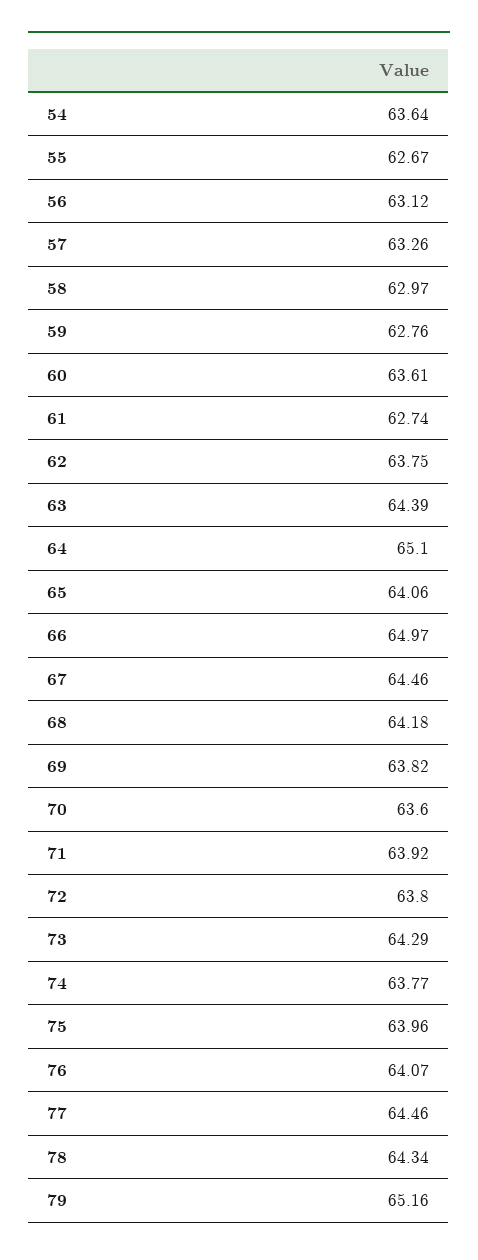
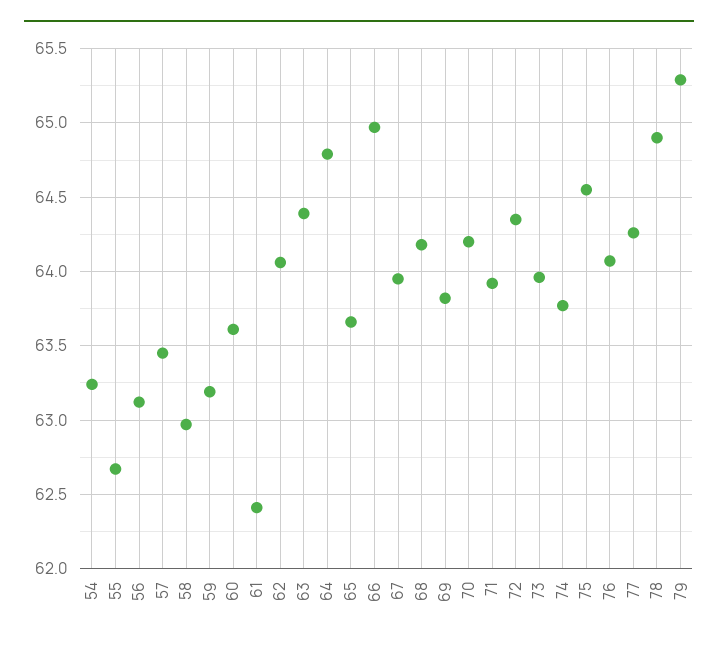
  {
-   "54": 63.64,
+   "54": 63.25,
    "55": 62.67,
    "56": 63.12,
-   "57": 63.26,
+   "57": 63.45,
    "58": 62.97,
-   "59": 62.76,
+   "59": 63.2,
    "60": 63.61,
-   "61": 62.74,
+   "61": 62.4,
-   "62": 63.75,
+   "62": 64.05,
    "63": 64.39,
-   "64": 65.1,
+   "64": 64.8,
-   "65": 64.06,
+   "65": 63.65,
    "66": 64.97,
-   "67": 64.46,
+   "67": 63.95,
    "68": 64.18,
    "69": 63.82,
-   "70": 63.6,
+   "70": 64.2,
    "71": 63.92,
-   "72": 63.8,
+   "72": 64.35,
-   "73": 64.29,
+   "73": 63.95,
    "74": 63.77,
-   "75": 63.96,
+   "75": 64.55,
    "76": 64.07,
-   "77": 64.46,
+   "77": 64.25,
-   "78": 64.34,
+   "78": 64.9,
-   "79": 65.16
+   "79": 65.3
  }

